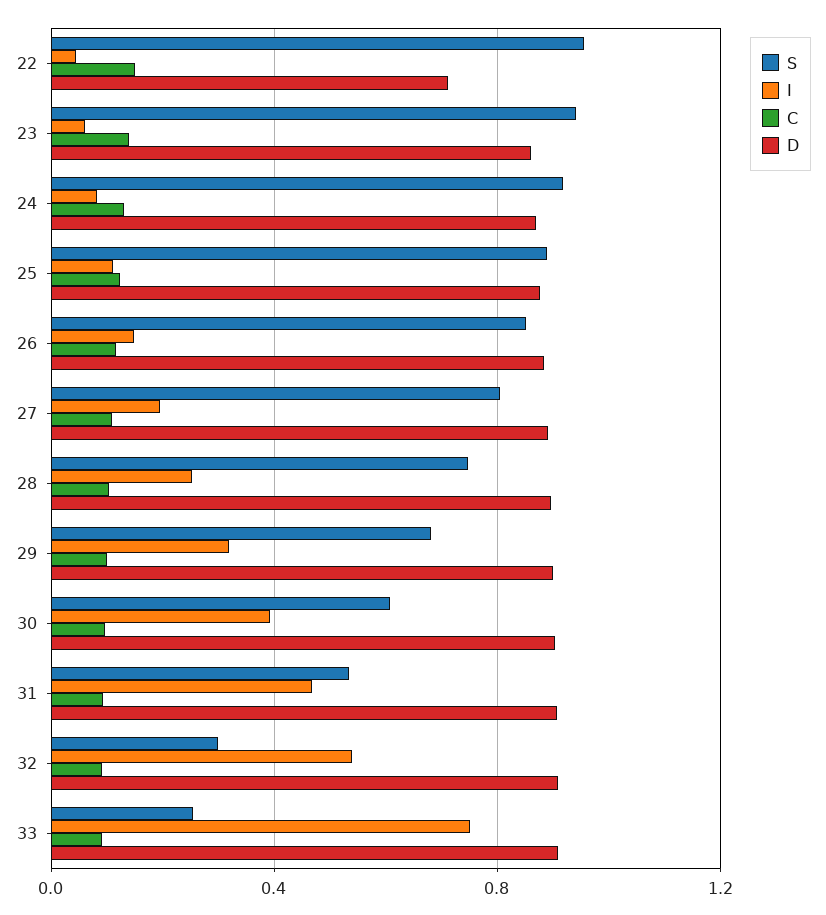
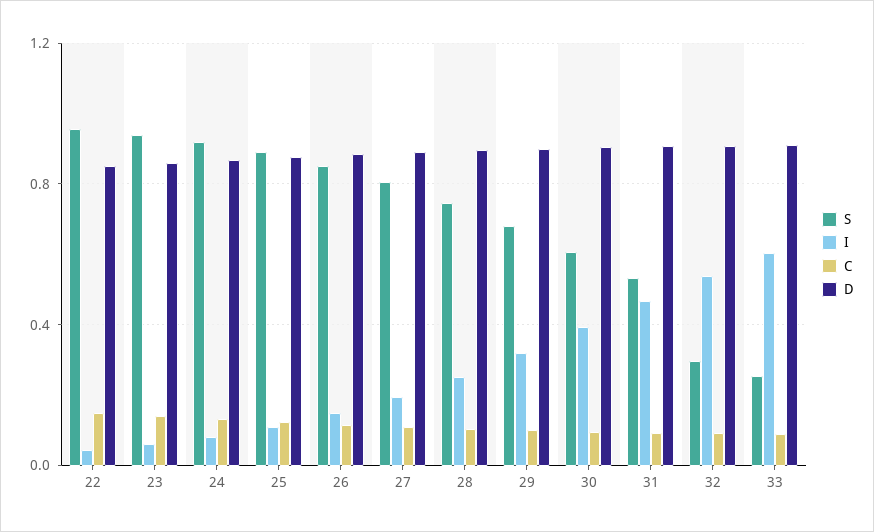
  {
    "S": {
      "22": 0.95,
      "23": 0.95,
      "24": 0.9,
      "25": 0.9,
      "26": 0.85,
      "27": 0.8,
      "28": 0.75,
      "29": 0.7,
      "30": 0.6,
      "31": 0.55,
      "32": 0.3,
      "33": 0.25
    },
    "I": {
      "22": 0.05,
      "23": 0.05,
      "24": 0.1,
      "25": 0.1,
      "26": 0.15,
      "27": 0.2,
      "28": 0.25,
      "29": 0.3,
      "30": 0.4,
      "31": 0.45,
      "32": 0.55,
-     "33": 0.75
+     "33": 0.6
    },
    "C": {
      "22": 0.15,
      "23": 0.15,
      "24": 0.15,
      "25": 0.1,
      "26": 0.1,
      "27": 0.1,
      "28": 0.1,
      "29": 0.1,
      "30": 0.1,
      "31": 0.1,
      "32": 0.1,
      "33": 0.1
    },
    "D": {
-     "22": 0.7,
+     "22": 0.85,
      "23": 0.85,
      "24": 0.85,
      "25": 0.9,
      "26": 0.9,
      "27": 0.9,
      "28": 0.9,
      "29": 0.9,
      "30": 0.9,
      "31": 0.9,
      "32": 0.9,
      "33": 0.9
    }
  }

